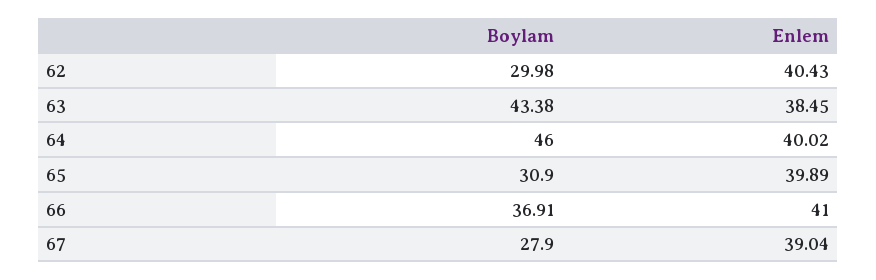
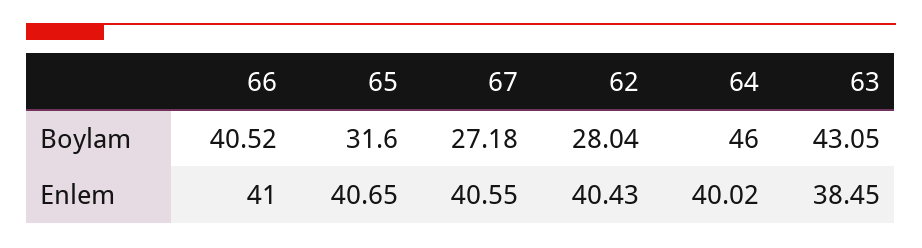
  {
    "Boylam": {
-     "62": 29.98,
+     "62": 28.04,
-     "63": 43.38,
+     "63": 43.05,
      "64": 46,
-     "65": 30.9,
+     "65": 31.6,
-     "66": 36.91,
+     "66": 40.52,
-     "67": 27.9
+     "67": 27.18
    },
    "Enlem": {
      "62": 40.43,
      "63": 38.45,
      "64": 40.02,
-     "65": 39.89,
+     "65": 40.65,
      "66": 41,
-     "67": 39.04
+     "67": 40.55
    }
  }

